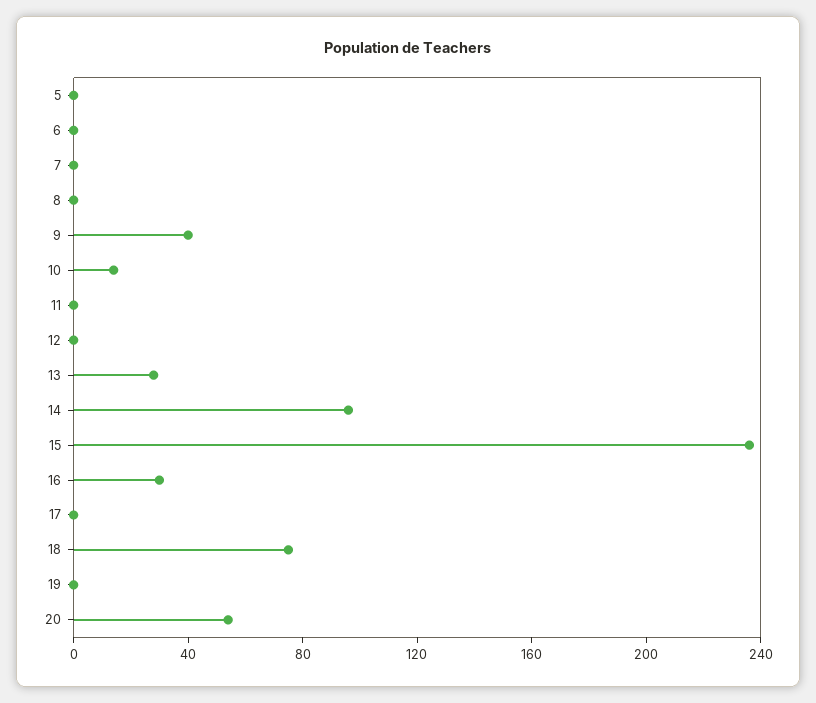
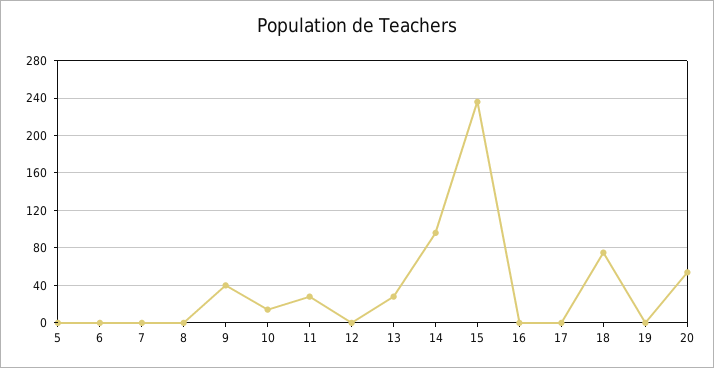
  {
    "5": 0,
    "6": 0,
    "7": 0,
    "8": 0,
    "9": 40,
    "10": 10,
-   "11": 0,
+   "11": 30,
    "12": 0,
    "13": 30,
    "14": 100,
    "15": 240,
-   "16": 30,
+   "16": 0,
    "17": 0,
    "18": 80,
    "19": 0,
    "20": 50
  }

